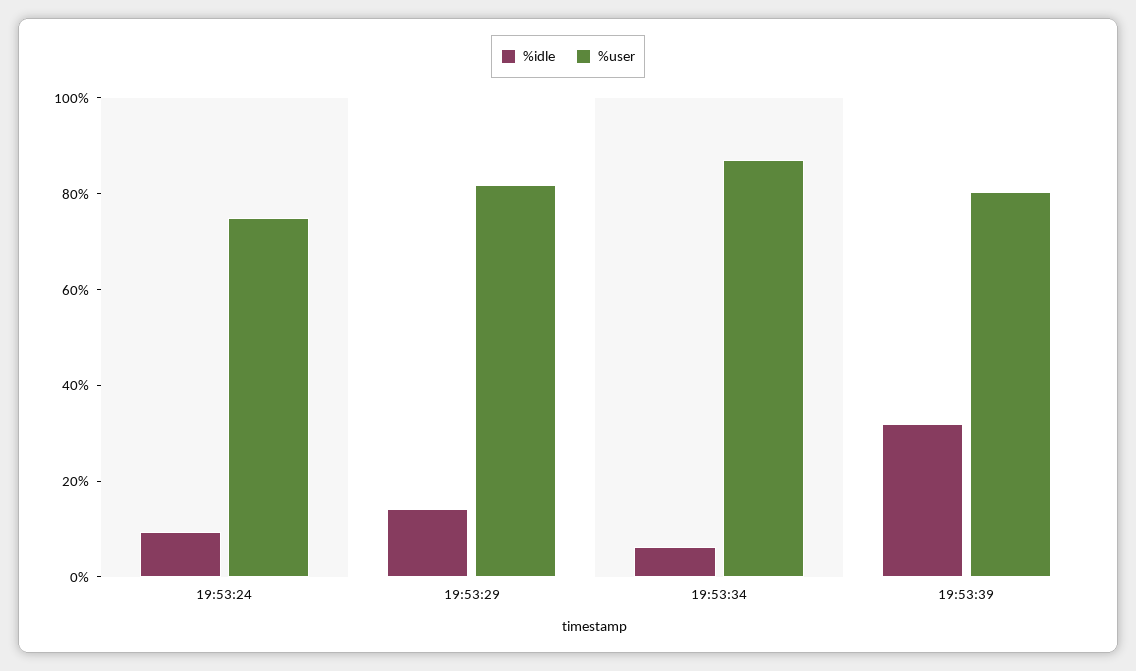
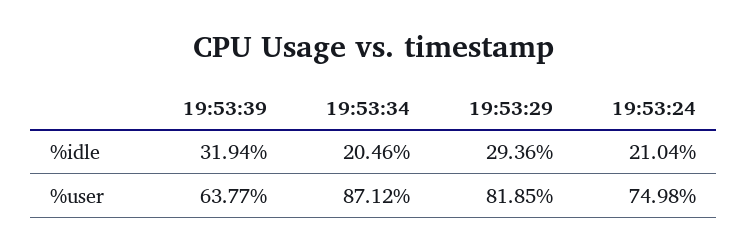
  {
    "%idle": {
-     "19:53:24": 10,
+     "19:53:24": 21.04,
-     "19:53:29": 15,
+     "19:53:29": 29.36,
-     "19:53:34": 5,
+     "19:53:34": 20.46,
      "19:53:39": 31.94
    },
    "%user": {
      "19:53:24": 74.98,
      "19:53:29": 81.85,
      "19:53:34": 87.12,
-     "19:53:39": 80
+     "19:53:39": 63.77
    }
  }

